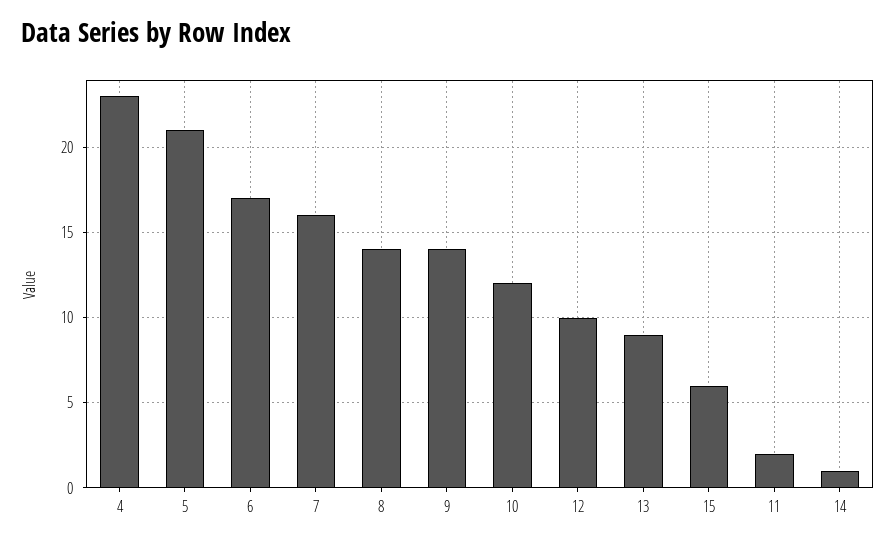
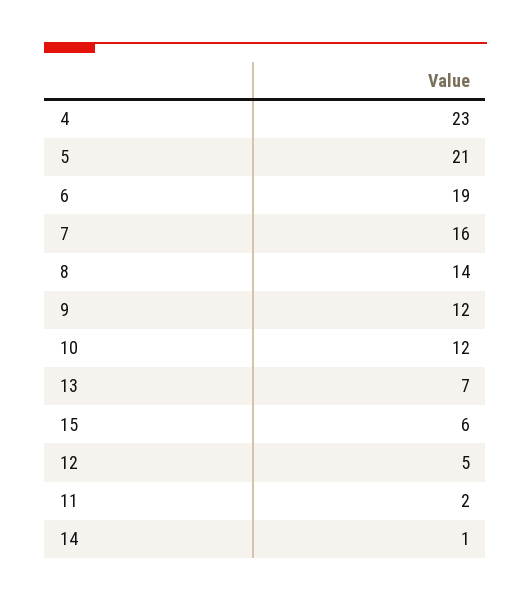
  {
    "4": 23,
    "5": 21,
-   "6": 17,
+   "6": 19,
    "7": 16,
    "8": 14,
-   "9": 14,
+   "9": 12,
    "10": 12,
-   "12": 10,
+   "12": 5,
-   "13": 9,
+   "13": 7,
    "15": 6,
    "11": 2,
    "14": 1
  }

